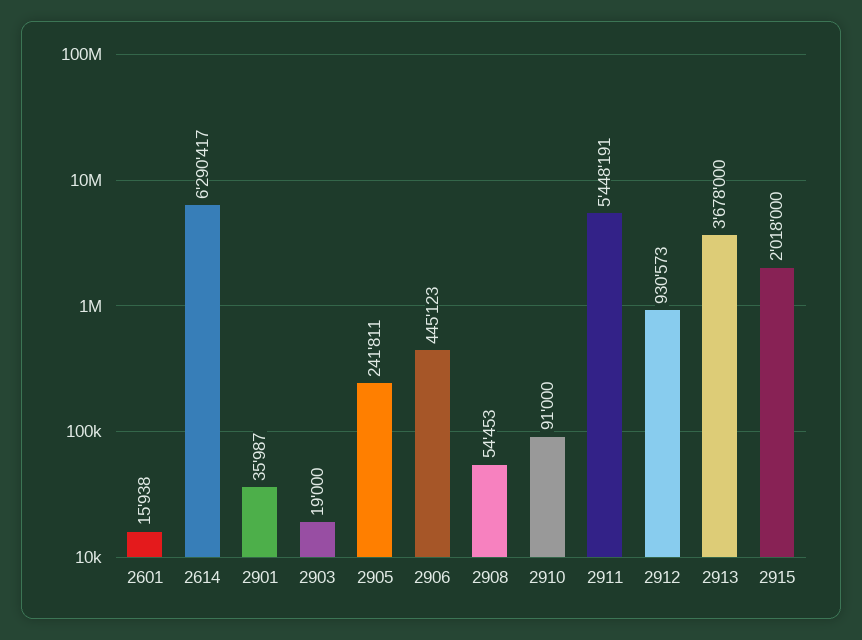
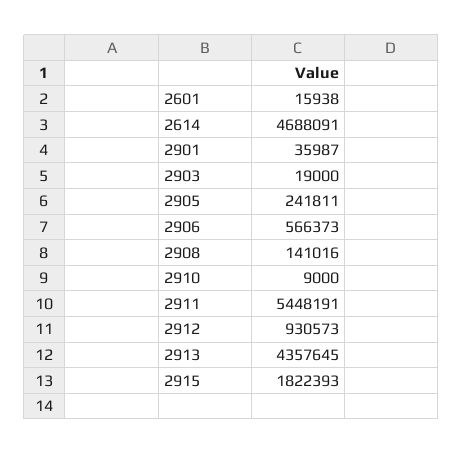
  {
    "2601": 15938,
-   "2614": 6290417,
+   "2614": 4688091,
    "2901": 35987,
    "2903": 19000,
    "2905": 241811,
-   "2906": 445123,
+   "2906": 566373,
-   "2908": 54453,
+   "2908": 141016,
-   "2910": 91000,
+   "2910": 9000,
    "2911": 5448191,
    "2912": 930573,
-   "2913": 3678000,
+   "2913": 4357645,
-   "2915": 2018000
+   "2915": 1822393
  }

